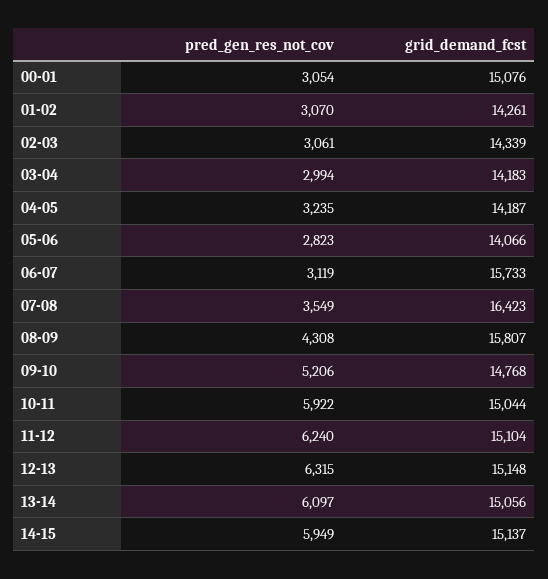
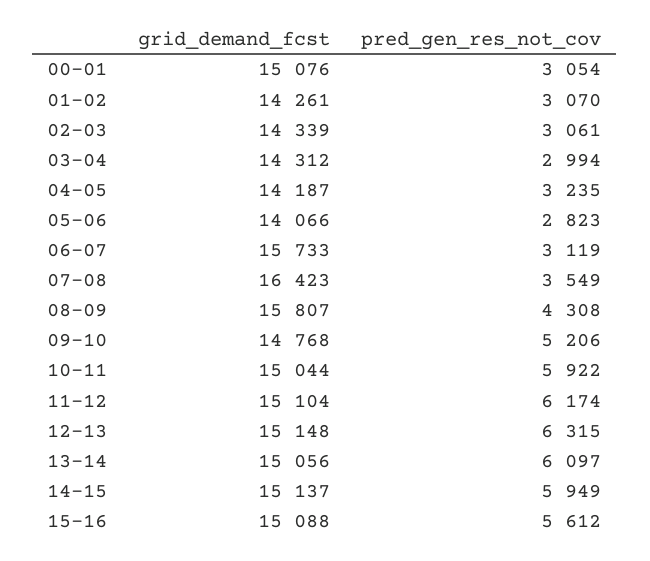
  {
    "pred_gen_res_not_cov": {
      "00-01": 3054,
      "01-02": 3070,
      "02-03": 3061,
      "03-04": 2994,
      "04-05": 3235,
      "05-06": 2823,
      "06-07": 3119,
      "07-08": 3549,
      "08-09": 4308,
      "09-10": 5206,
      "10-11": 5922,
-     "11-12": 6240,
+     "11-12": 6174,
      "12-13": 6315,
      "13-14": 6097,
-     "14-15": 5949
+     "14-15": 5949,
+     "15-16": 5612
    },
    "grid_demand_fcst": {
      "00-01": 15076,
      "01-02": 14261,
      "02-03": 14339,
-     "03-04": 14183,
+     "03-04": 14312,
      "04-05": 14187,
      "05-06": 14066,
      "06-07": 15733,
      "07-08": 16423,
      "08-09": 15807,
      "09-10": 14768,
      "10-11": 15044,
      "11-12": 15104,
      "12-13": 15148,
      "13-14": 15056,
-     "14-15": 15137
+     "14-15": 15137,
+     "15-16": 15088
    }
  }

